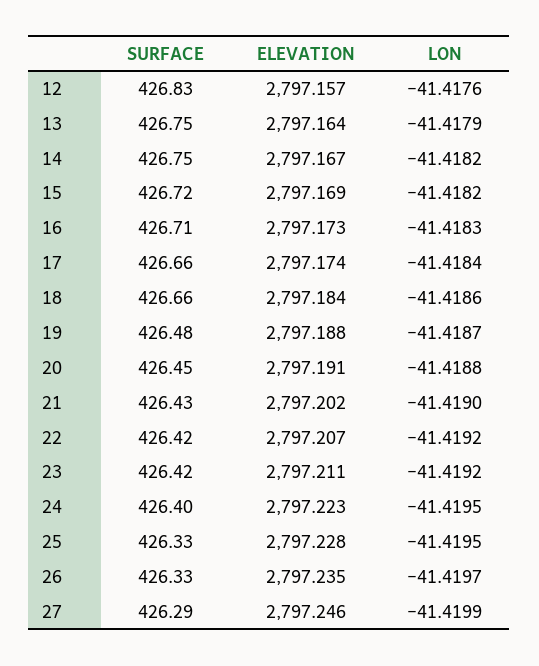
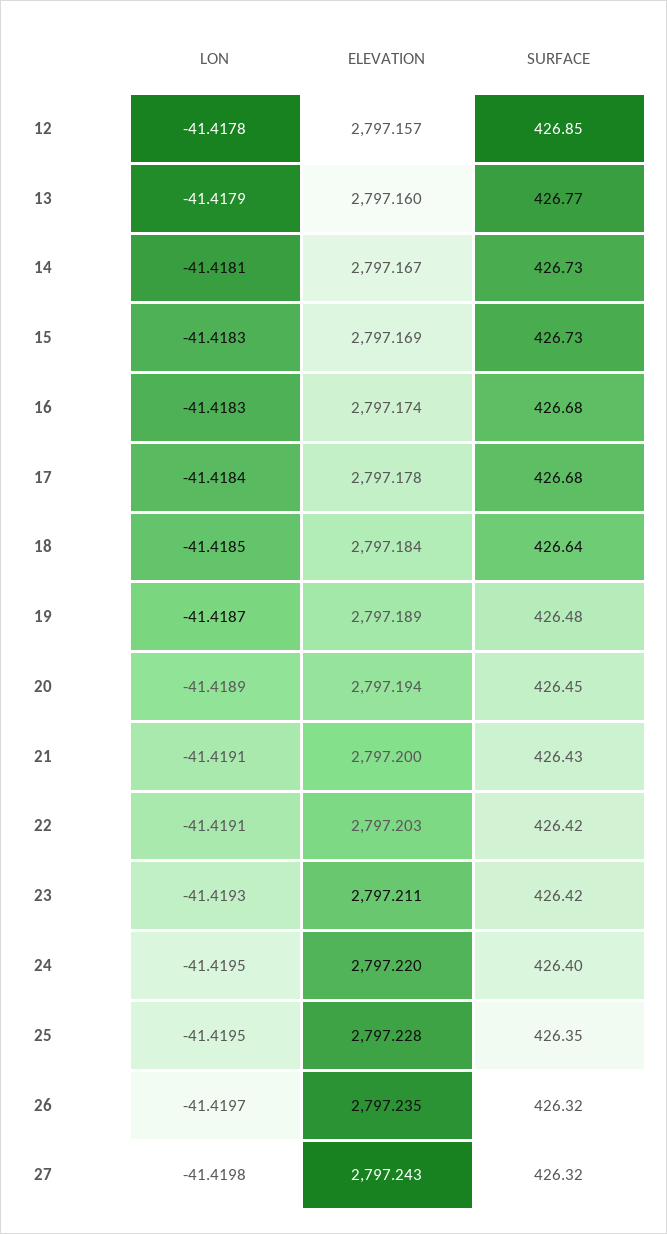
  {
    "SURFACE": {
-     "12": 426.83,
+     "12": 426.85,
-     "13": 426.75,
+     "13": 426.77,
-     "14": 426.75,
+     "14": 426.73,
-     "15": 426.72,
+     "15": 426.73,
-     "16": 426.71,
+     "16": 426.68,
-     "17": 426.66,
+     "17": 426.68,
-     "18": 426.66,
+     "18": 426.64,
      "19": 426.48,
      "20": 426.45,
      "21": 426.43,
      "22": 426.42,
      "23": 426.42,
      "24": 426.4,
-     "25": 426.33,
+     "25": 426.35,
-     "26": 426.33,
+     "26": 426.32,
-     "27": 426.29
+     "27": 426.32
    },
    "ELEVATION": {
      "12": 2797.157,
-     "13": 2797.164,
+     "13": 2797.16,
      "14": 2797.167,
      "15": 2797.169,
-     "16": 2797.173,
+     "16": 2797.174,
-     "17": 2797.174,
+     "17": 2797.178,
      "18": 2797.184,
-     "19": 2797.188,
+     "19": 2797.189,
-     "20": 2797.191,
+     "20": 2797.194,
-     "21": 2797.202,
+     "21": 2797.2,
-     "22": 2797.207,
+     "22": 2797.203,
      "23": 2797.211,
-     "24": 2797.223,
+     "24": 2797.22,
      "25": 2797.228,
      "26": 2797.235,
-     "27": 2797.246
+     "27": 2797.243
    },
    "LON": {
-     "12": -41.4176,
+     "12": -41.4178,
      "13": -41.4179,
-     "14": -41.4182,
+     "14": -41.4181,
-     "15": -41.4182,
+     "15": -41.4183,
      "16": -41.4183,
      "17": -41.4184,
-     "18": -41.4186,
+     "18": -41.4185,
      "19": -41.4187,
-     "20": -41.4188,
+     "20": -41.4189,
-     "21": -41.419,
+     "21": -41.4191,
-     "22": -41.4192,
+     "22": -41.4191,
-     "23": -41.4192,
+     "23": -41.4193,
      "24": -41.4195,
      "25": -41.4195,
      "26": -41.4197,
-     "27": -41.4199
+     "27": -41.4198
    }
  }

